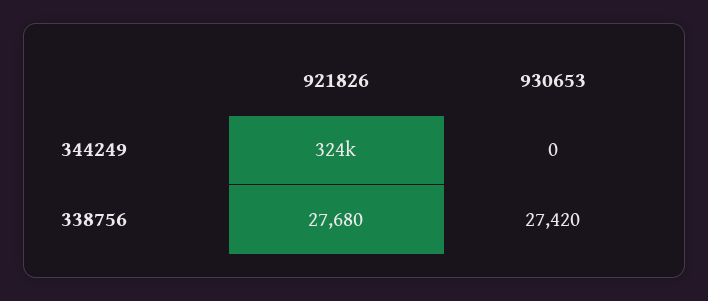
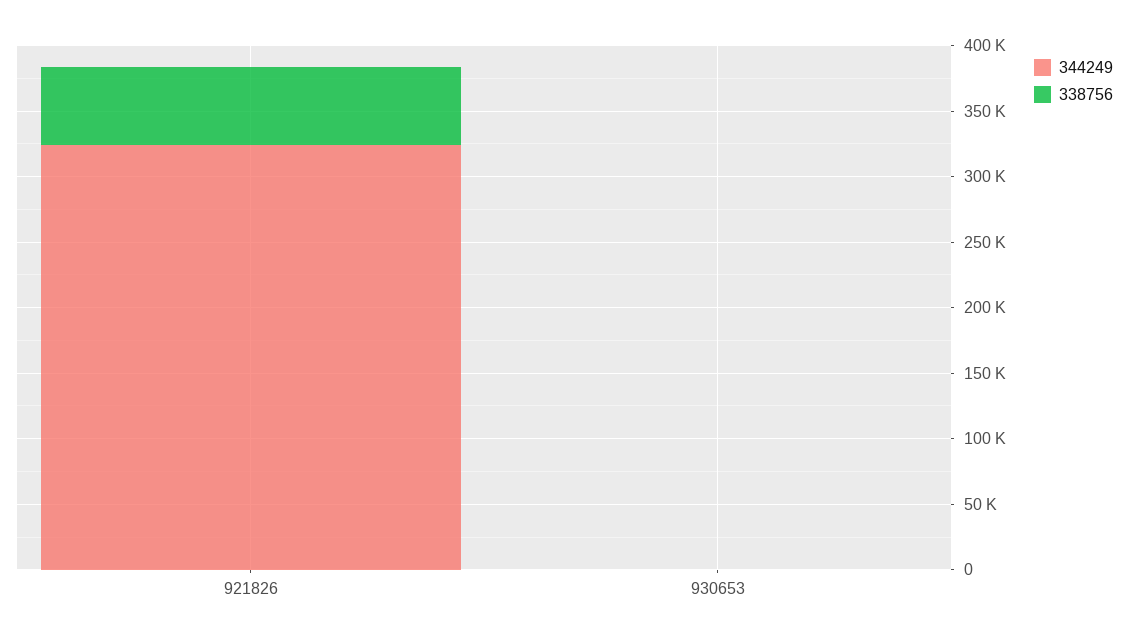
  {
    "344249": {
      "921826": 324000,
      "930653": 0
    },
    "338756": {
-     "921826": 27680,
+     "921826": 60000,
-     "930653": 27420
+     "930653": 0
    }
  }

